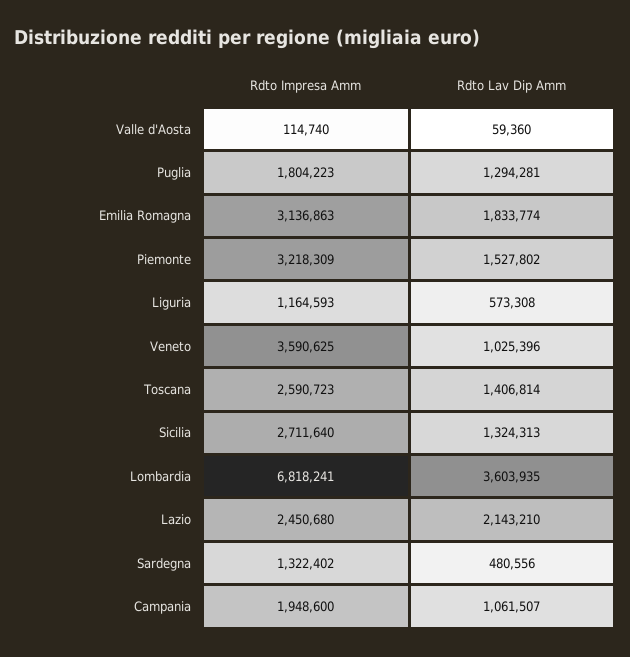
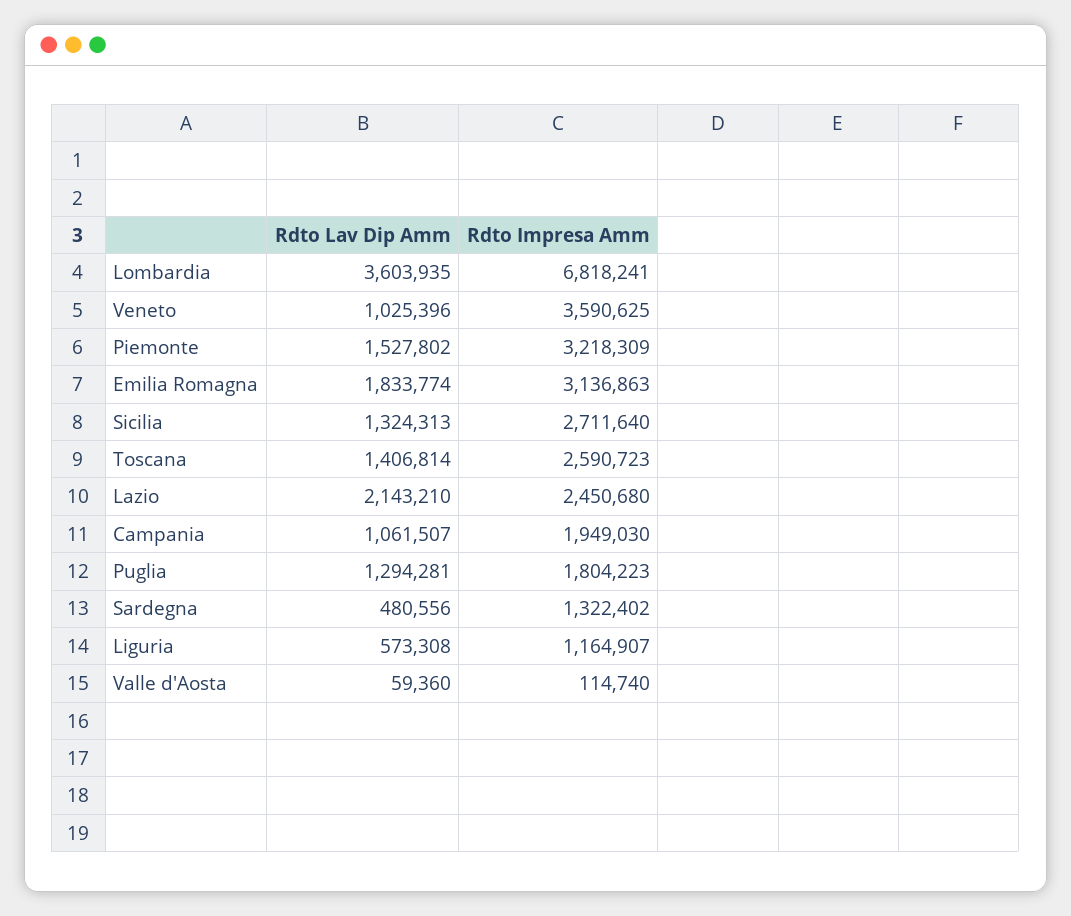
  {
    "Rdto Impresa Amm": {
      "Valle d'Aosta": 114740,
      "Puglia": 1804223,
      "Emilia Romagna": 3136863,
      "Piemonte": 3218309,
-     "Liguria": 1164593,
+     "Liguria": 1164907,
      "Veneto": 3590625,
      "Toscana": 2590723,
      "Sicilia": 2711640,
      "Lombardia": 6818241,
      "Lazio": 2450680,
      "Sardegna": 1322402,
-     "Campania": 1948600
+     "Campania": 1949030
    },
    "Rdto Lav Dip Amm": {
      "Valle d'Aosta": 59360,
      "Puglia": 1294281,
      "Emilia Romagna": 1833774,
      "Piemonte": 1527802,
      "Liguria": 573308,
      "Veneto": 1025396,
      "Toscana": 1406814,
      "Sicilia": 1324313,
      "Lombardia": 3603935,
      "Lazio": 2143210,
      "Sardegna": 480556,
      "Campania": 1061507
    }
  }

